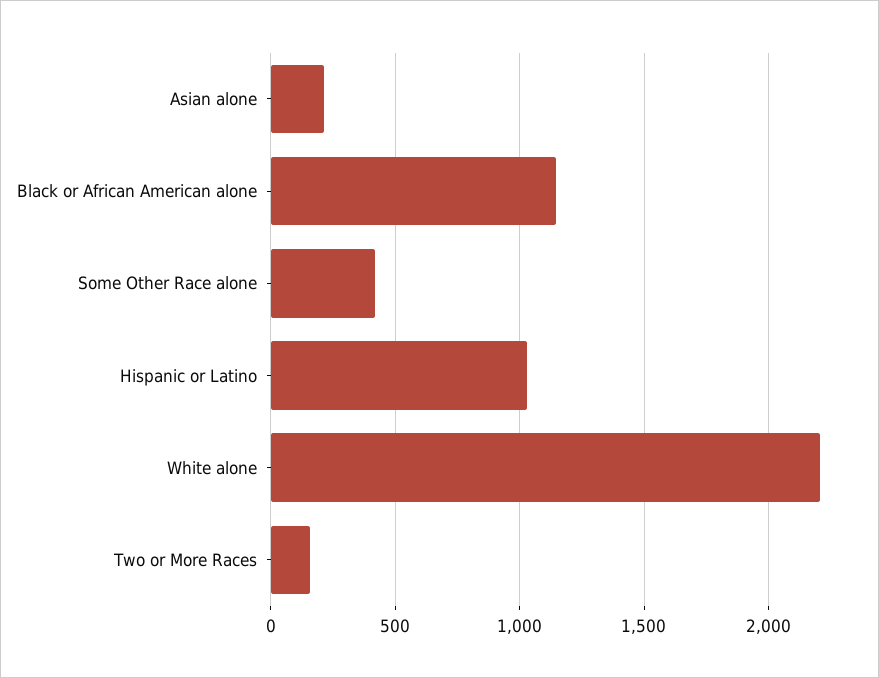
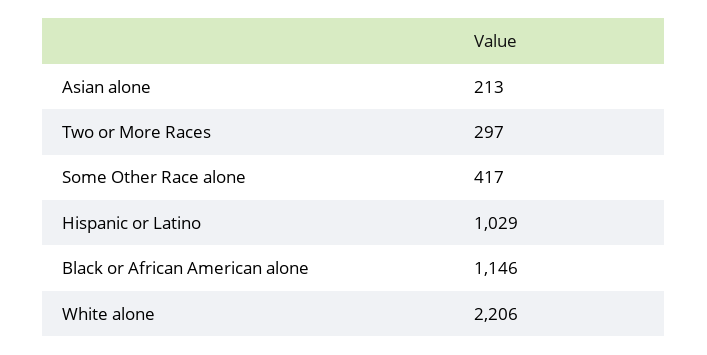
  {
    "Asian alone": 213,
    "Black or African American alone": 1146,
    "Some Other Race alone": 417,
    "Hispanic or Latino": 1029,
    "White alone": 2206,
-   "Two or More Races": 150
+   "Two or More Races": 297
  }

